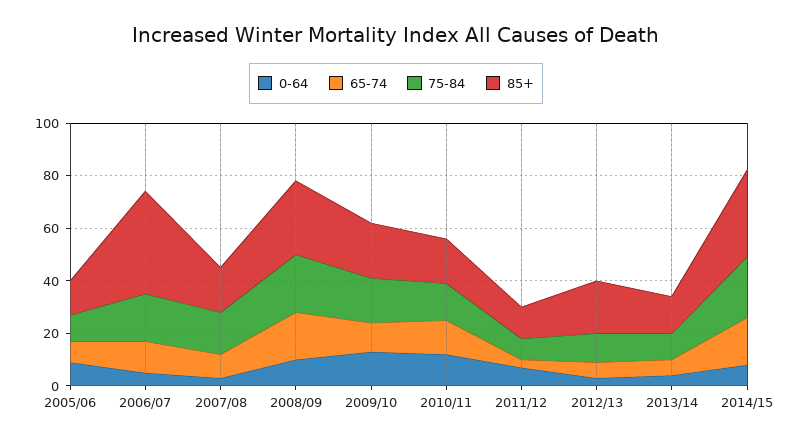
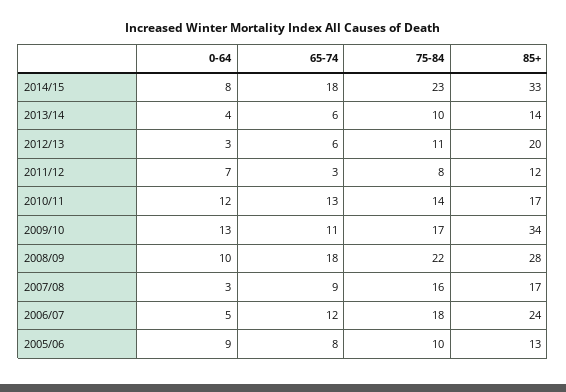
  {
    "0-64": {
      "2005/06": 9,
      "2006/07": 5,
      "2007/08": 3,
      "2008/09": 10,
      "2009/10": 13,
      "2010/11": 12,
      "2011/12": 7,
      "2012/13": 3,
      "2013/14": 4,
      "2014/15": 8
    },
    "65-74": {
      "2005/06": 8,
      "2006/07": 12,
      "2007/08": 9,
      "2008/09": 18,
      "2009/10": 11,
      "2010/11": 13,
      "2011/12": 3,
      "2012/13": 6,
      "2013/14": 6,
      "2014/15": 18
    },
    "75-84": {
      "2005/06": 10,
      "2006/07": 18,
      "2007/08": 16,
      "2008/09": 22,
      "2009/10": 17,
      "2010/11": 14,
      "2011/12": 8,
      "2012/13": 11,
      "2013/14": 10,
      "2014/15": 23
    },
    "85+": {
      "2005/06": 13,
-     "2006/07": 40,
+     "2006/07": 24,
      "2007/08": 17,
      "2008/09": 28,
-     "2009/10": 20,
+     "2009/10": 34,
      "2010/11": 17,
      "2011/12": 12,
      "2012/13": 20,
      "2013/14": 14,
      "2014/15": 33
    }
  }

